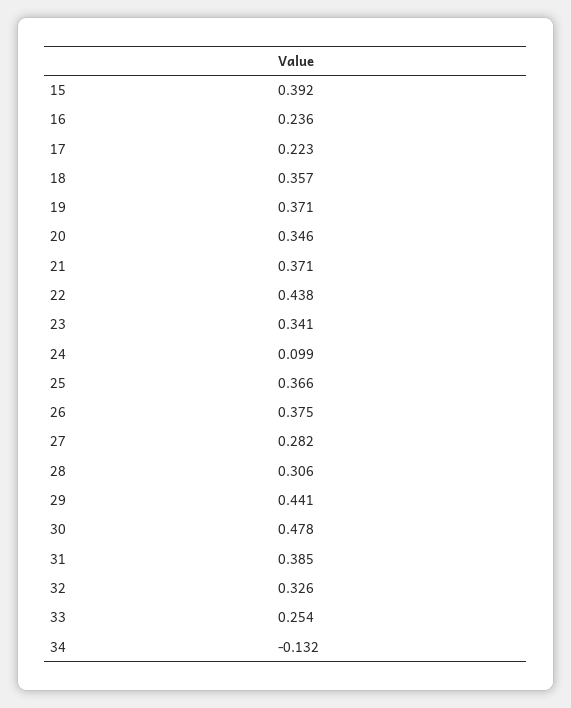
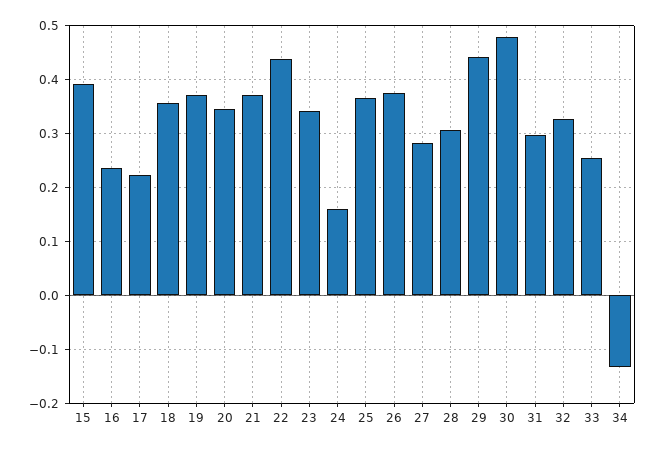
  {
    "15": 0.392,
    "16": 0.236,
    "17": 0.223,
    "18": 0.357,
    "19": 0.371,
    "20": 0.346,
    "21": 0.371,
    "22": 0.438,
    "23": 0.341,
-   "24": 0.099,
+   "24": 0.16,
    "25": 0.366,
    "26": 0.375,
    "27": 0.282,
    "28": 0.306,
    "29": 0.441,
    "30": 0.478,
-   "31": 0.385,
+   "31": 0.3,
    "32": 0.326,
    "33": 0.254,
    "34": -0.132
  }

